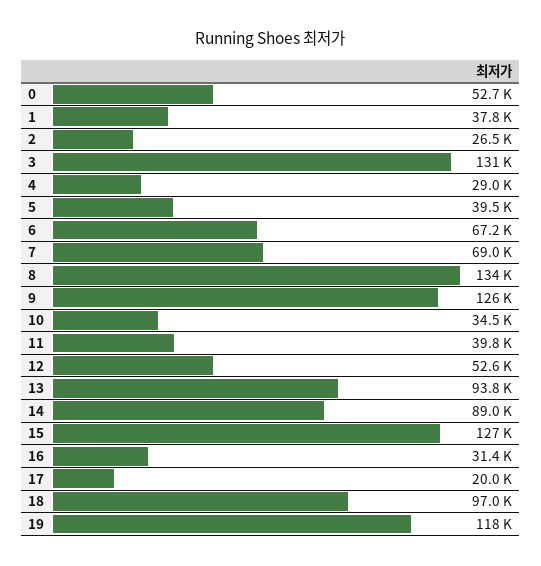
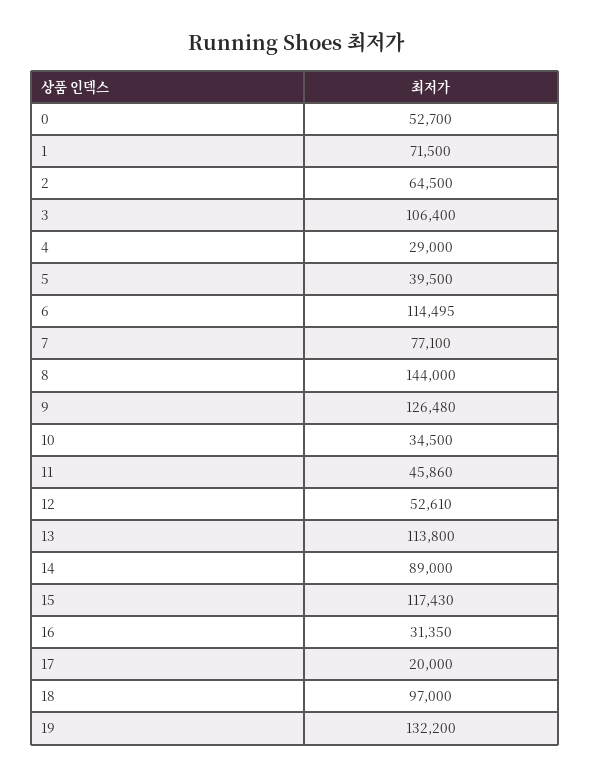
  {
    "0": 52700,
-   "1": 37800,
+   "1": 71500,
-   "2": 26500,
+   "2": 64500,
-   "3": 131000,
+   "3": 106400,
    "4": 29000,
    "5": 39500,
-   "6": 67200,
+   "6": 114495,
-   "7": 69000,
+   "7": 77100,
-   "8": 134000,
+   "8": 144000,
    "9": 126480,
    "10": 34500,
-   "11": 39800,
+   "11": 45860,
    "12": 52610,
-   "13": 93800,
+   "13": 113800,
    "14": 89000,
-   "15": 127000,
+   "15": 117430,
    "16": 31350,
    "17": 20000,
    "18": 97000,
-   "19": 118000
+   "19": 132200
  }

